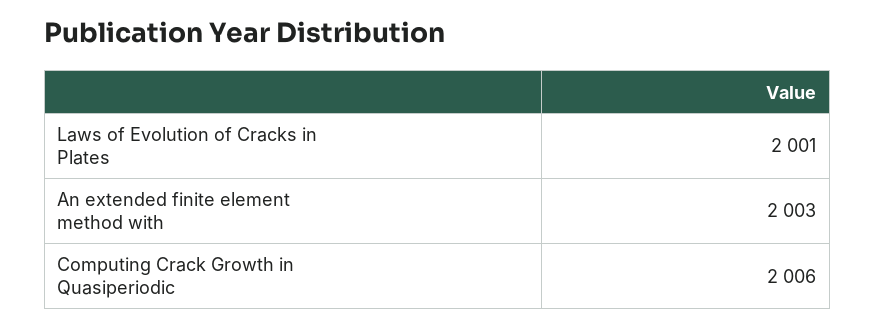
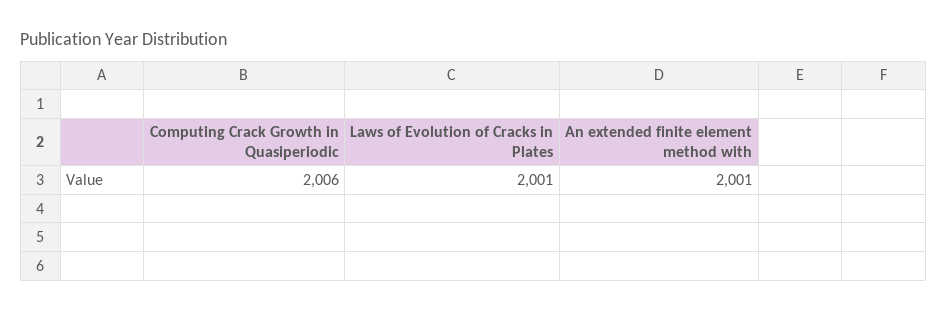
  {
    "Laws of Evolution of Cracks in Plates": 2001,
-   "An extended finite element method with": 2003,
+   "An extended finite element method with": 2001,
    "Computing Crack Growth in Quasiperiodic": 2006
  }

